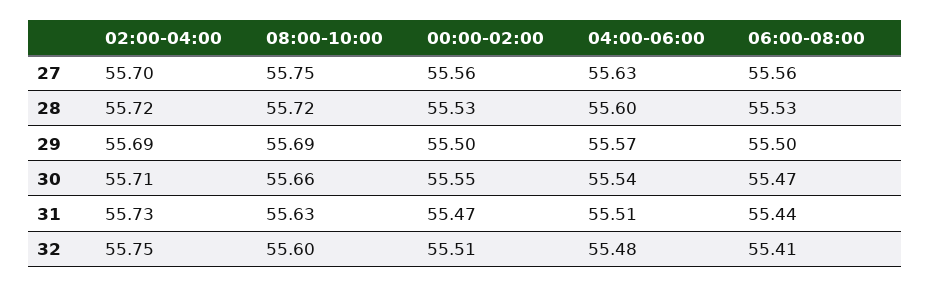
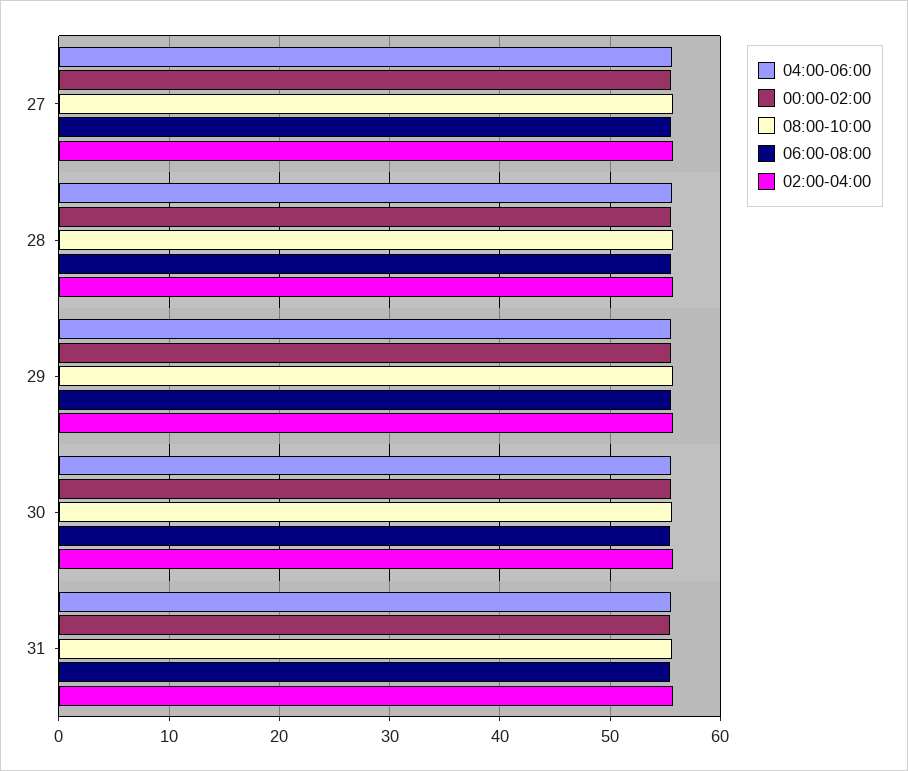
  {
    "02:00-04:00": {
      "27": 55.7,
      "28": 55.72,
      "29": 55.69,
      "30": 55.71,
-     "31": 55.73,
+     "31": 55.73
-     "32": 55.75
    },
    "08:00-10:00": {
      "27": 55.75,
      "28": 55.72,
      "29": 55.69,
      "30": 55.66,
-     "31": 55.63,
+     "31": 55.63
-     "32": 55.6
    },
    "00:00-02:00": {
      "27": 55.56,
      "28": 55.53,
      "29": 55.5,
      "30": 55.55,
-     "31": 55.47,
+     "31": 55.47
-     "32": 55.51
    },
    "04:00-06:00": {
      "27": 55.63,
      "28": 55.6,
      "29": 55.57,
      "30": 55.54,
-     "31": 55.51,
+     "31": 55.51
-     "32": 55.48
    },
    "06:00-08:00": {
      "27": 55.56,
      "28": 55.53,
      "29": 55.5,
      "30": 55.47,
-     "31": 55.44,
+     "31": 55.44
-     "32": 55.41
    }
  }

